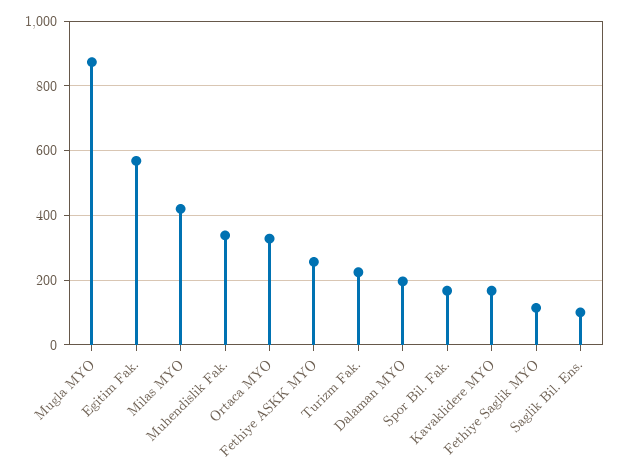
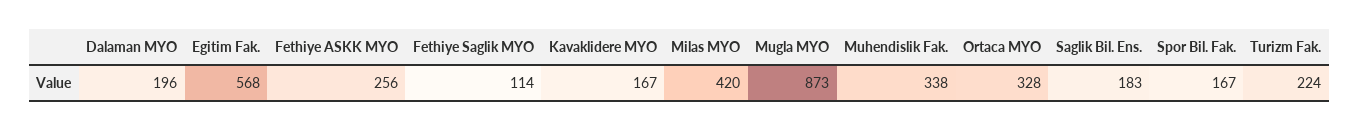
  {
    "Mugla MYO": 873,
    "Egitim Fak.": 568,
    "Milas MYO": 420,
    "Muhendislik Fak.": 338,
    "Ortaca MYO": 328,
    "Fethiye ASKK MYO": 256,
    "Turizm Fak.": 224,
    "Dalaman MYO": 196,
    "Spor Bil. Fak.": 167,
    "Kavaklidere MYO": 167,
    "Fethiye Saglik MYO": 114,
-   "Saglik Bil. Ens.": 100
+   "Saglik Bil. Ens.": 183
  }

